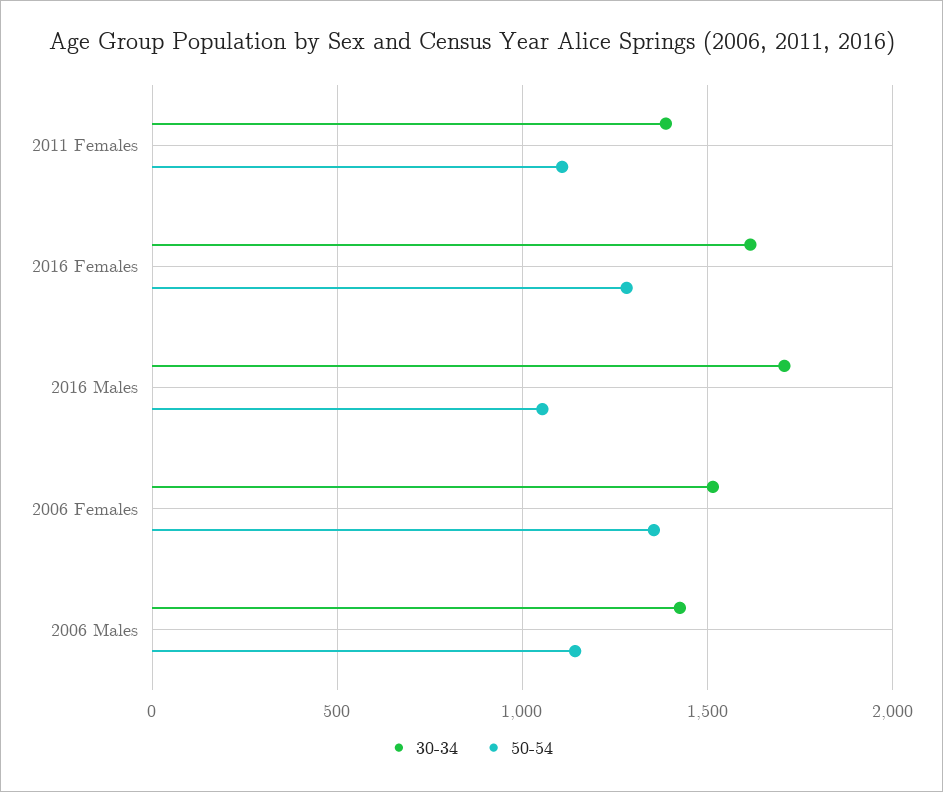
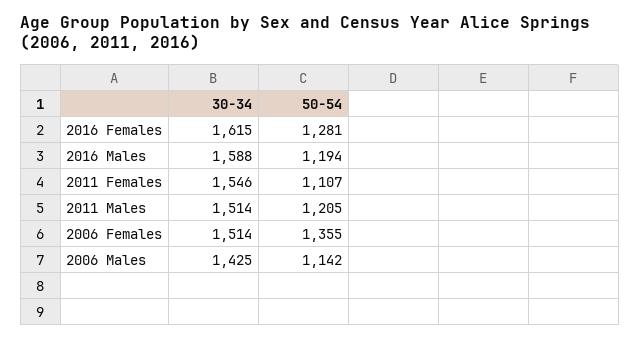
  {
    "30-34": {
-     "2011 Females": 1400,
+     "2011 Females": 1546,
      "2016 Females": 1615,
-     "2016 Males": 1700,
+     "2016 Males": 1588,
      "2006 Females": 1514,
-     "2006 Males": 1425
+     "2006 Males": 1425,
+     "2011 Males": 1514
    },
    "50-54": {
      "2011 Females": 1107,
      "2016 Females": 1281,
-     "2016 Males": 1050,
+     "2016 Males": 1194,
      "2006 Females": 1355,
-     "2006 Males": 1142
+     "2006 Males": 1142,
+     "2011 Males": 1205
    }
  }

